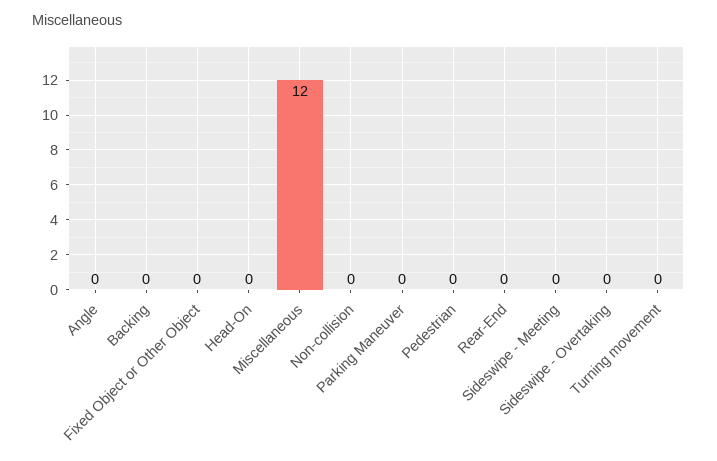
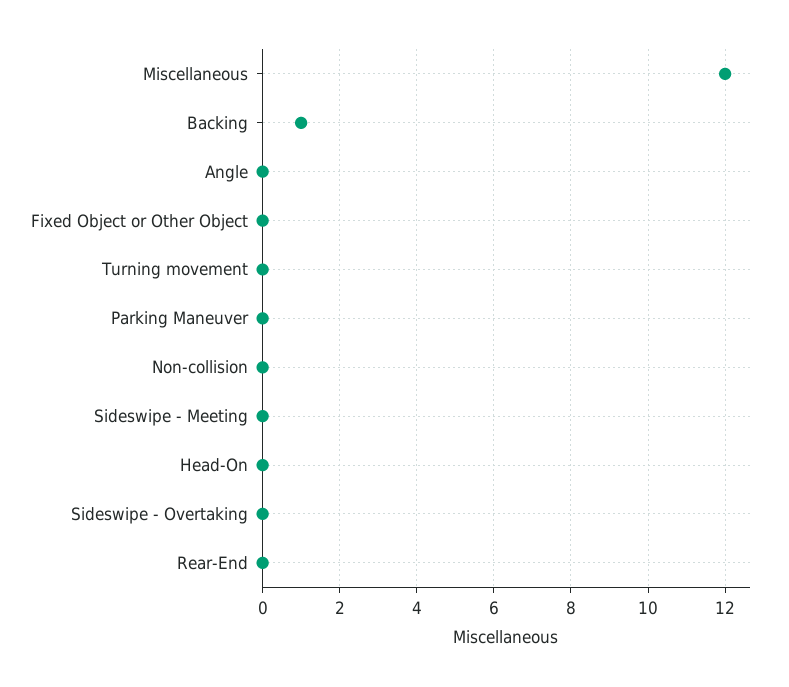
  {
    "Angle": 0,
-   "Backing": 0,
+   "Backing": 1,
    "Fixed Object or Other Object": 0,
    "Head-On": 0,
    "Miscellaneous": 12,
    "Non-collision": 0,
    "Parking Maneuver": 0,
-   "Pedestrian": 0,
    "Rear-End": 0,
    "Sideswipe - Meeting": 0,
    "Sideswipe - Overtaking": 0,
    "Turning movement": 0
  }

